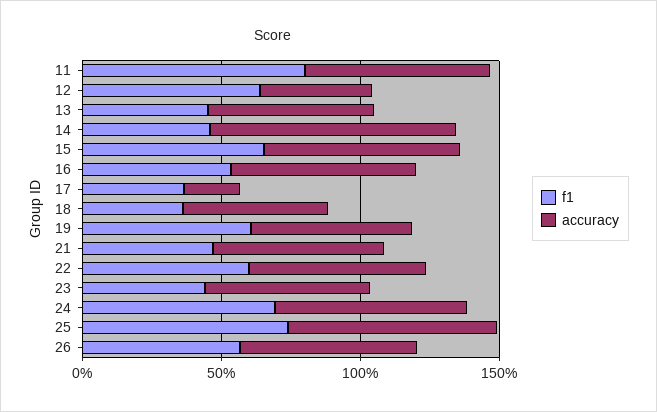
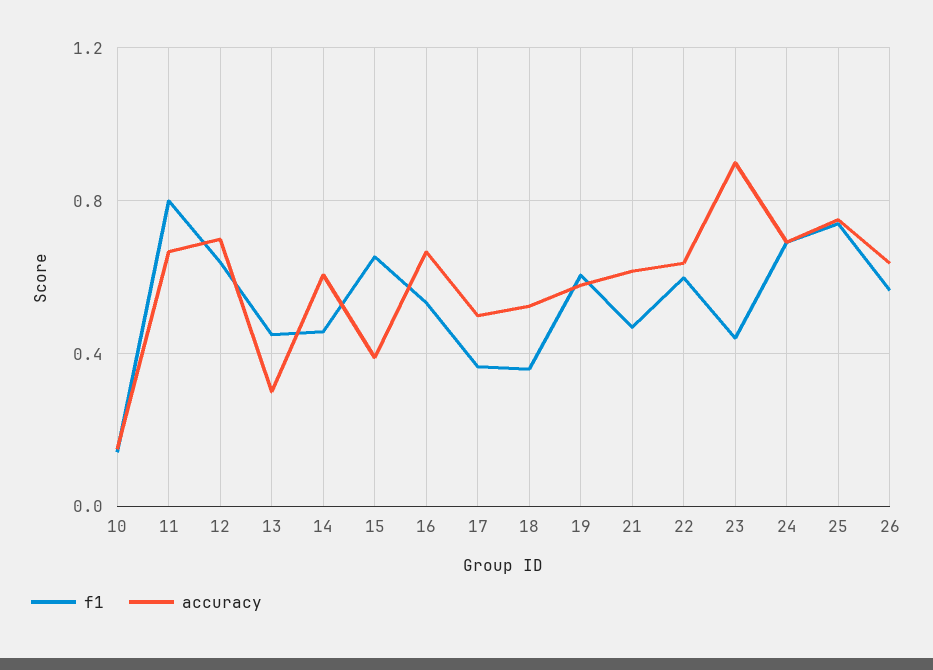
  {
    "f1": {
      "11": 0.8,
      "12": 0.65,
      "13": 0.45,
      "14": 0.45,
      "15": 0.65,
      "16": 0.55,
      "17": 0.35,
      "18": 0.35,
      "19": 0.6,
      "21": 0.45,
      "22": 0.6,
      "23": 0.45,
      "24": 0.7,
      "25": 0.75,
-     "26": 0.55
+     "26": 0.55,
+     "10": 0.15
    },
    "accuracy": {
      "11": 0.65,
-     "12": 0.4,
+     "12": 0.7,
-     "13": 0.6,
+     "13": 0.3,
-     "14": 0.9,
+     "14": 0.6,
-     "15": 0.7,
+     "15": 0.4,
      "16": 0.65,
-     "17": 0.2,
+     "17": 0.5,
      "18": 0.5,
      "19": 0.6,
      "21": 0.6,
      "22": 0.65,
-     "23": 0.6,
+     "23": 0.9,
      "24": 0.7,
      "25": 0.75,
-     "26": 0.65
+     "26": 0.65,
+     "10": 0.15
    }
  }

